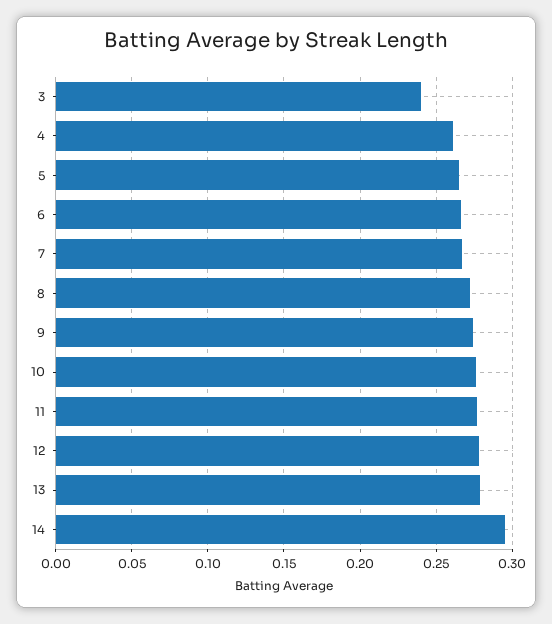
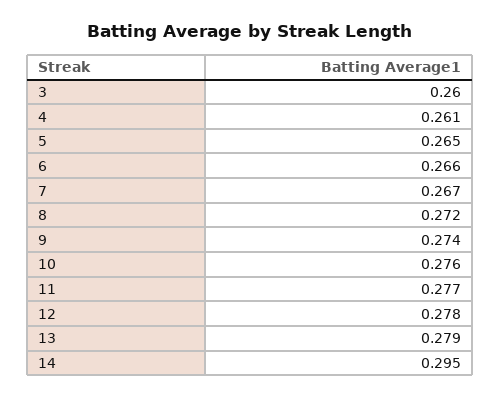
  {
-   "3": 0.24,
+   "3": 0.26,
    "4": 0.261,
    "5": 0.265,
    "6": 0.266,
    "7": 0.267,
    "8": 0.272,
    "9": 0.274,
    "10": 0.276,
    "11": 0.277,
    "12": 0.278,
    "13": 0.279,
    "14": 0.295
  }

